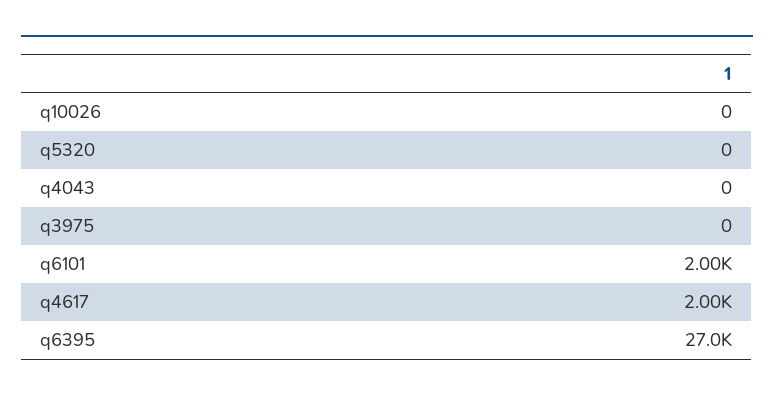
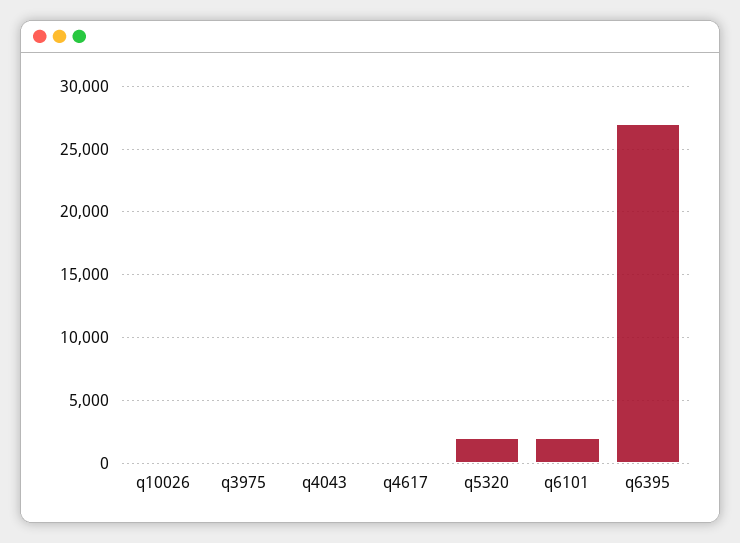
  {
    "q10026": 0,
-   "q5320": 0,
+   "q5320": 2000,
    "q4043": 0,
    "q3975": 0,
    "q6101": 2000,
-   "q4617": 2000,
+   "q4617": 0,
    "q6395": 27000
  }

